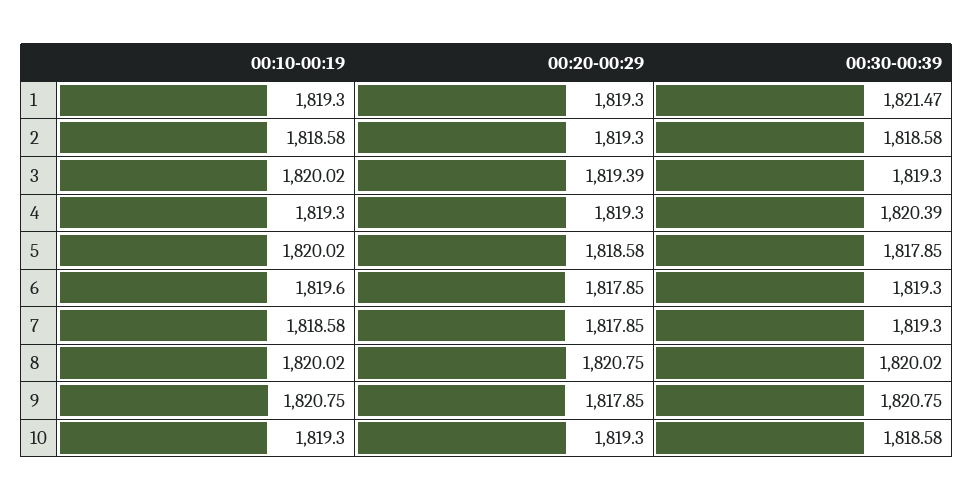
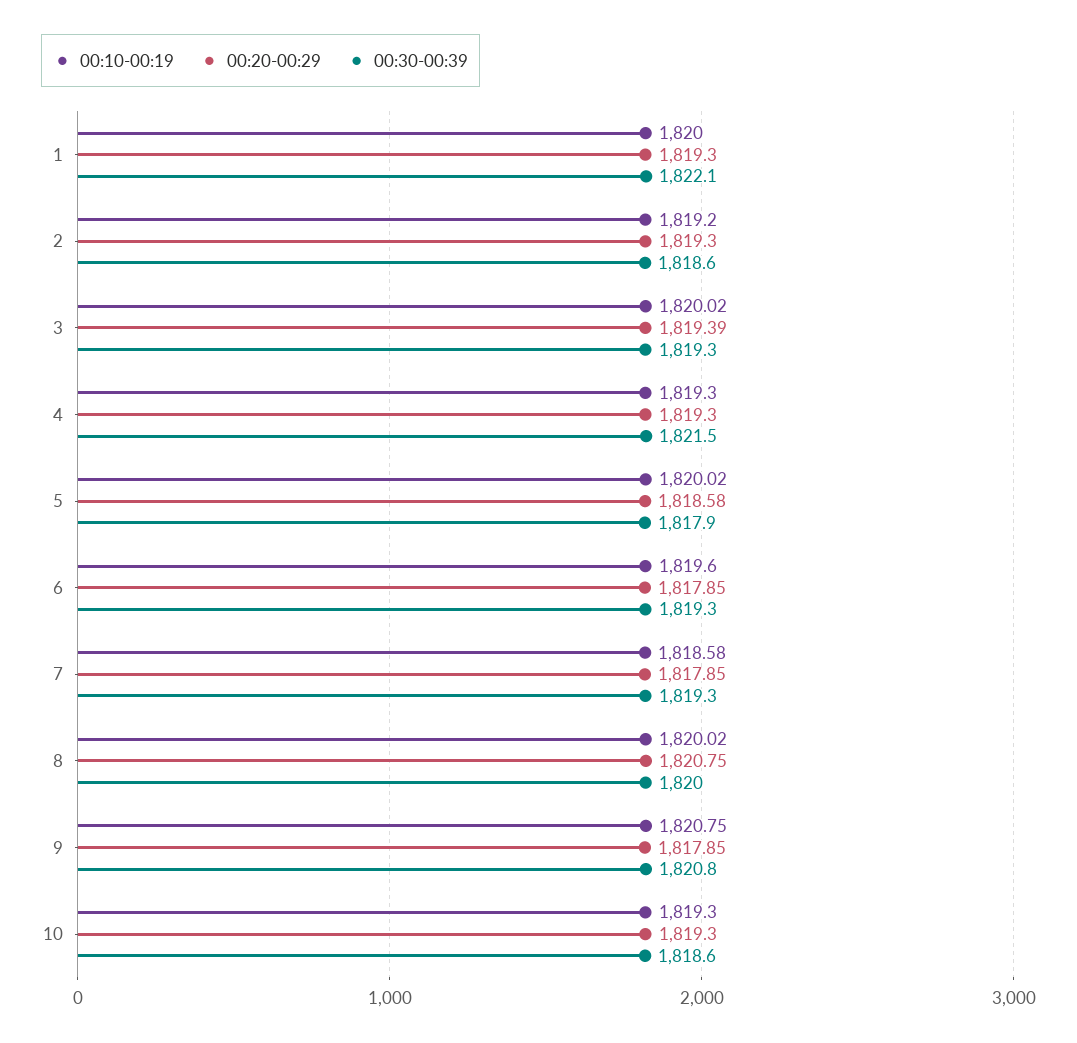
  {
    "00:10-00:19": {
-     "1": 1819.3,
+     "1": 1820,
-     "2": 1818.58,
+     "2": 1819.2,
      "3": 1820.02,
      "4": 1819.3,
      "5": 1820.02,
      "6": 1819.6,
      "7": 1818.58,
      "8": 1820.02,
      "9": 1820.75,
      "10": 1819.3
    },
    "00:20-00:29": {
      "1": 1819.3,
      "2": 1819.3,
      "3": 1819.39,
      "4": 1819.3,
      "5": 1818.58,
      "6": 1817.85,
      "7": 1817.85,
      "8": 1820.75,
      "9": 1817.85,
      "10": 1819.3
    },
    "00:30-00:39": {
-     "1": 1821.47,
+     "1": 1822.1,
      "2": 1818.58,
      "3": 1819.3,
-     "4": 1820.39,
+     "4": 1821.5,
      "5": 1817.85,
      "6": 1819.3,
      "7": 1819.3,
      "8": 1820.02,
      "9": 1820.75,
      "10": 1818.58
    }
  }

